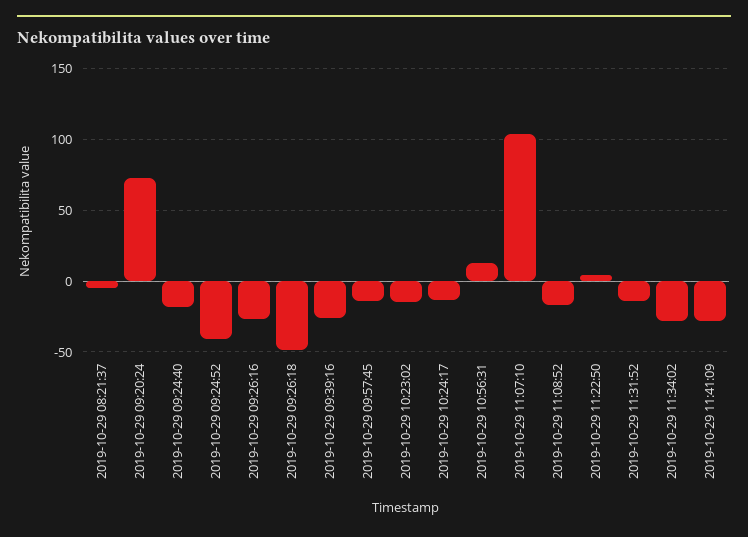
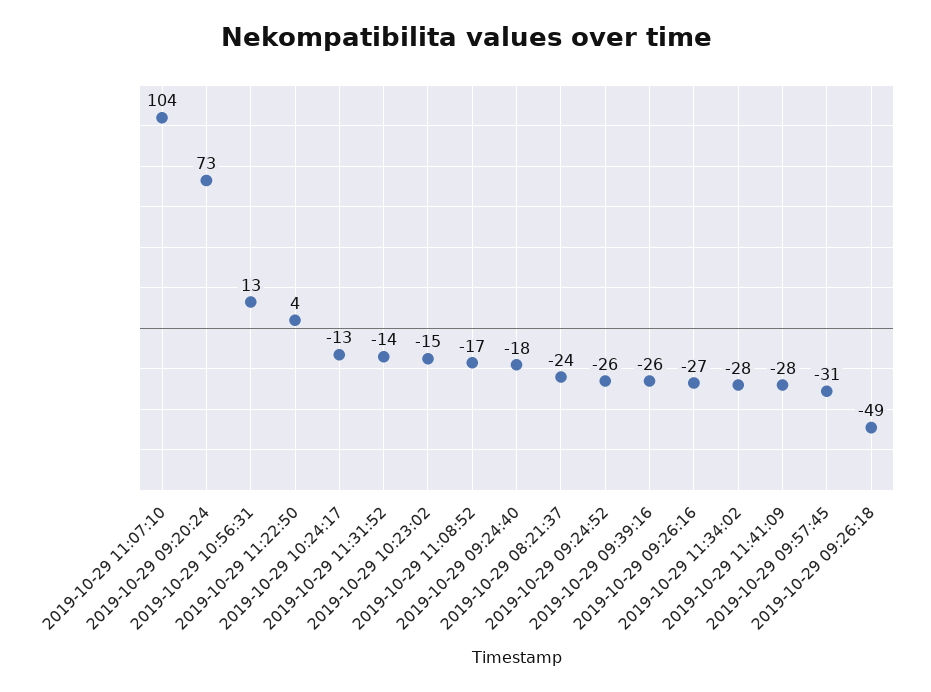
  {
-   "2019-10-29 08:21:37": -5,
+   "2019-10-29 08:21:37": -24,
    "2019-10-29 09:20:24": 73,
    "2019-10-29 09:24:40": -18,
-   "2019-10-29 09:24:52": -40,
+   "2019-10-29 09:24:52": -26,
    "2019-10-29 09:26:16": -27,
    "2019-10-29 09:26:18": -49,
    "2019-10-29 09:39:16": -26,
-   "2019-10-29 09:57:45": -15,
+   "2019-10-29 09:57:45": -31,
    "2019-10-29 10:23:02": -15,
    "2019-10-29 10:24:17": -13,
    "2019-10-29 10:56:31": 13,
    "2019-10-29 11:07:10": 104,
    "2019-10-29 11:08:52": -17,
    "2019-10-29 11:22:50": 4,
    "2019-10-29 11:31:52": -14,
    "2019-10-29 11:34:02": -28,
    "2019-10-29 11:41:09": -28
  }

